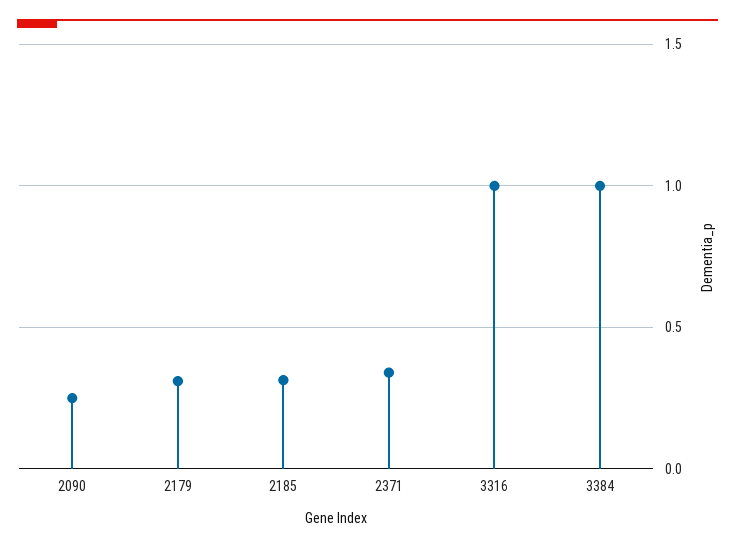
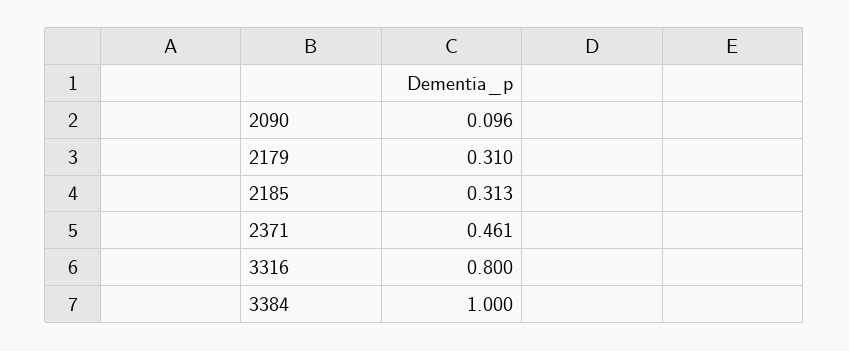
  {
-   "2090": 0.25,
+   "2090": 0.096,
    "2179": 0.31,
    "2185": 0.313,
-   "2371": 0.35,
+   "2371": 0.461,
-   "3316": 1,
+   "3316": 0.8,
    "3384": 1
  }

